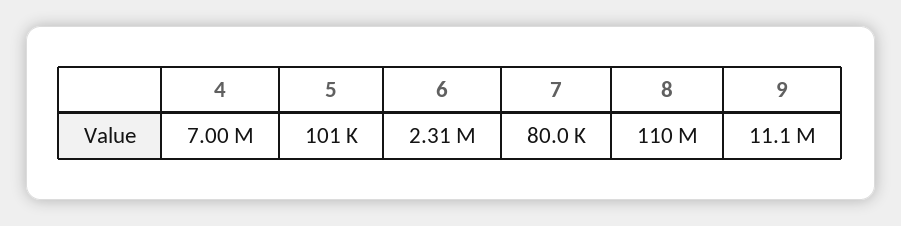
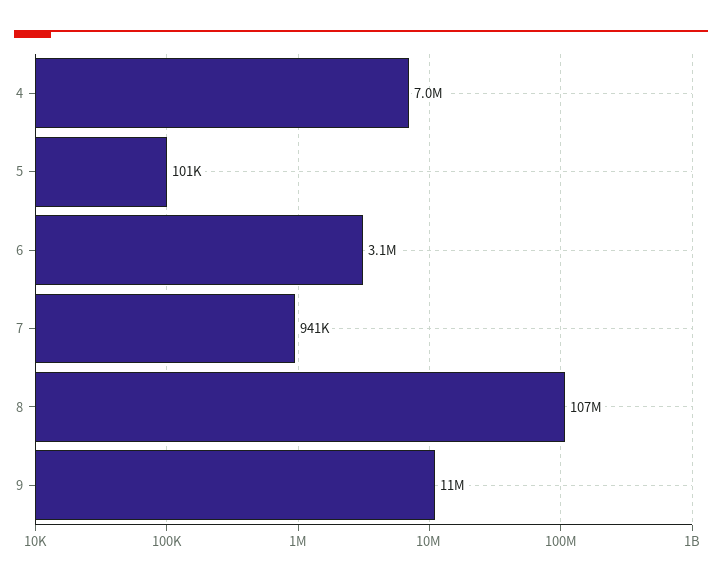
  {
    "4": 7000000,
    "5": 101000,
-   "6": 2310000,
+   "6": 3100000,
-   "7": 80000,
+   "7": 941000,
-   "8": 110000000,
+   "8": 107000000,
    "9": 11100000
  }

